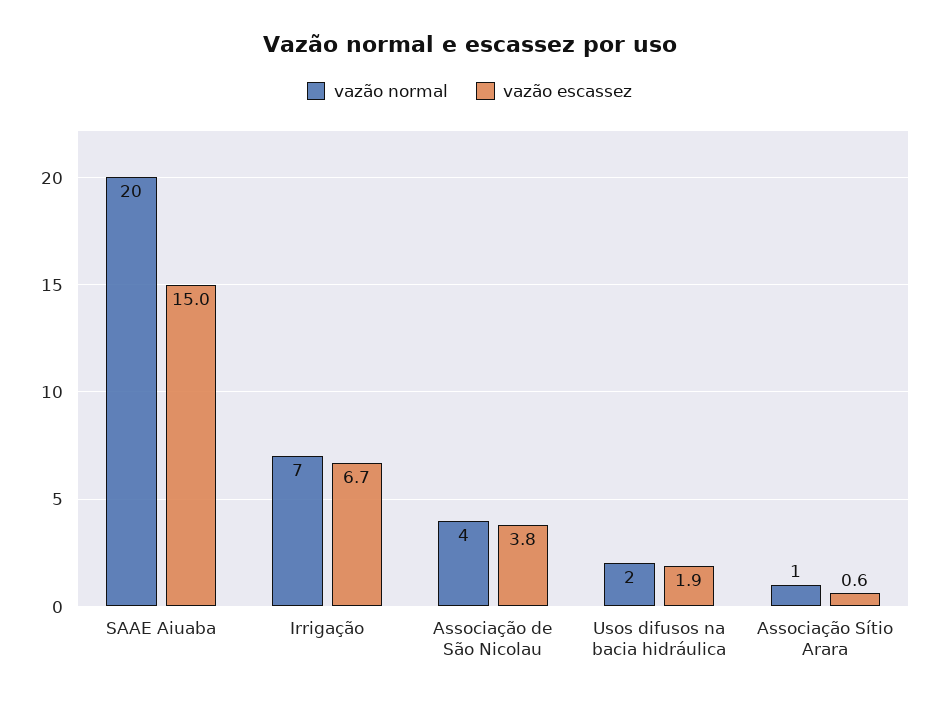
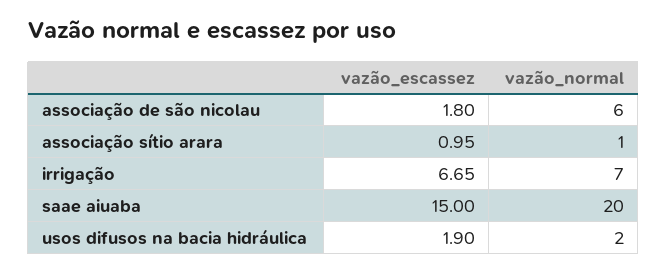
  {
    "vazão normal": {
      "SAAE Aiuaba": 20,
      "Irrigação": 7,
-     "Associação de São Nicolau": 4,
+     "Associação de São Nicolau": 6,
      "Usos difusos na bacia hidráulica": 2,
      "Associação Sítio Arara": 1
    },
    "vazão escassez": {
      "SAAE Aiuaba": 15,
      "Irrigação": 6.65,
-     "Associação de São Nicolau": 3.8,
+     "Associação de São Nicolau": 1.8,
      "Usos difusos na bacia hidráulica": 1.9,
-     "Associação Sítio Arara": 0.6
+     "Associação Sítio Arara": 0.95
    }
  }

